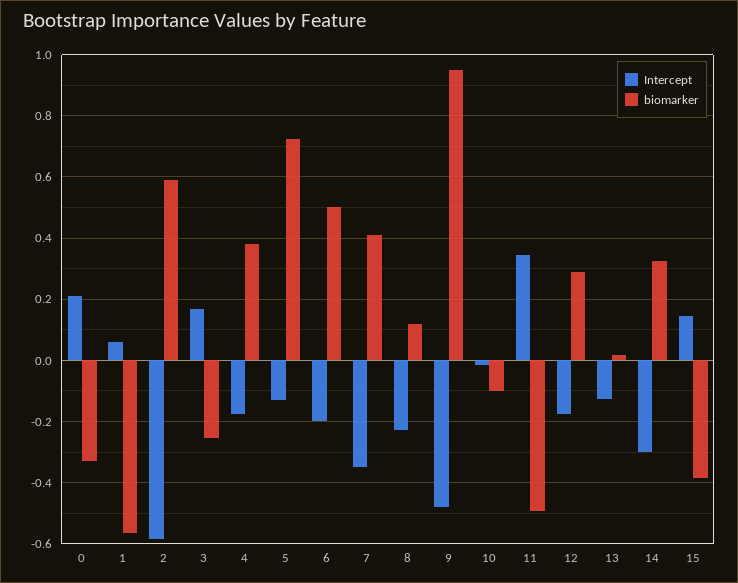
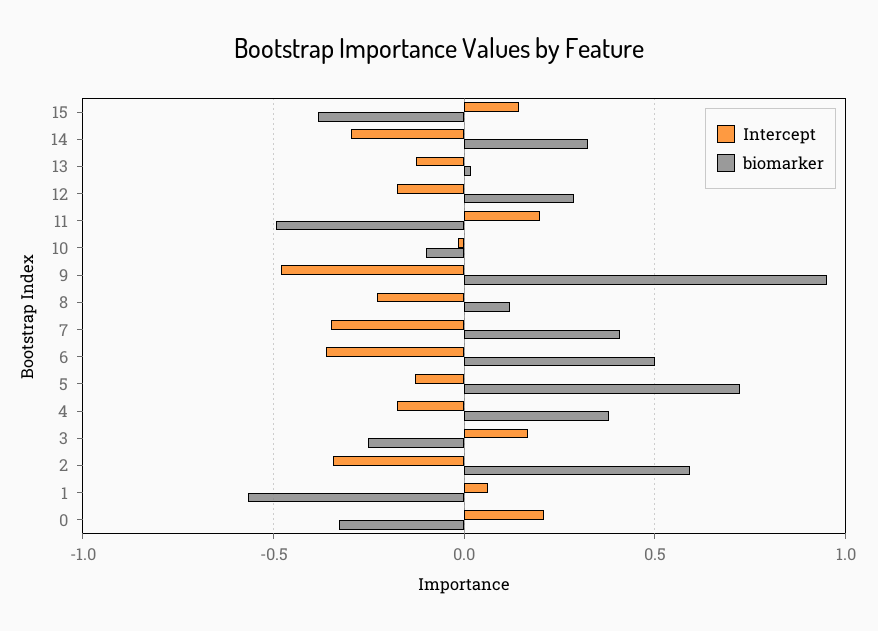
  {
    "Intercept": {
      "0": 0.2,
      "1": 0.06,
-     "2": -0.58,
+     "2": -0.35,
      "3": 0.16,
      "4": -0.18,
      "5": -0.12,
-     "6": -0.2,
+     "6": -0.35,
      "7": -0.34,
      "8": -0.22,
      "9": -0.48,
      "10": -0.02,
-     "11": 0.34,
+     "11": 0.2,
      "12": -0.18,
      "13": -0.12,
      "14": -0.3,
      "15": 0.14
    },
    "biomarker": {
      "0": -0.32,
      "1": -0.56,
      "2": 0.6,
      "3": -0.26,
      "4": 0.38,
      "5": 0.72,
      "6": 0.5,
      "7": 0.4,
      "8": 0.12,
      "9": 0.96,
      "10": -0.1,
      "11": -0.5,
      "12": 0.28,
      "13": 0.02,
      "14": 0.32,
      "15": -0.38
    }
  }

